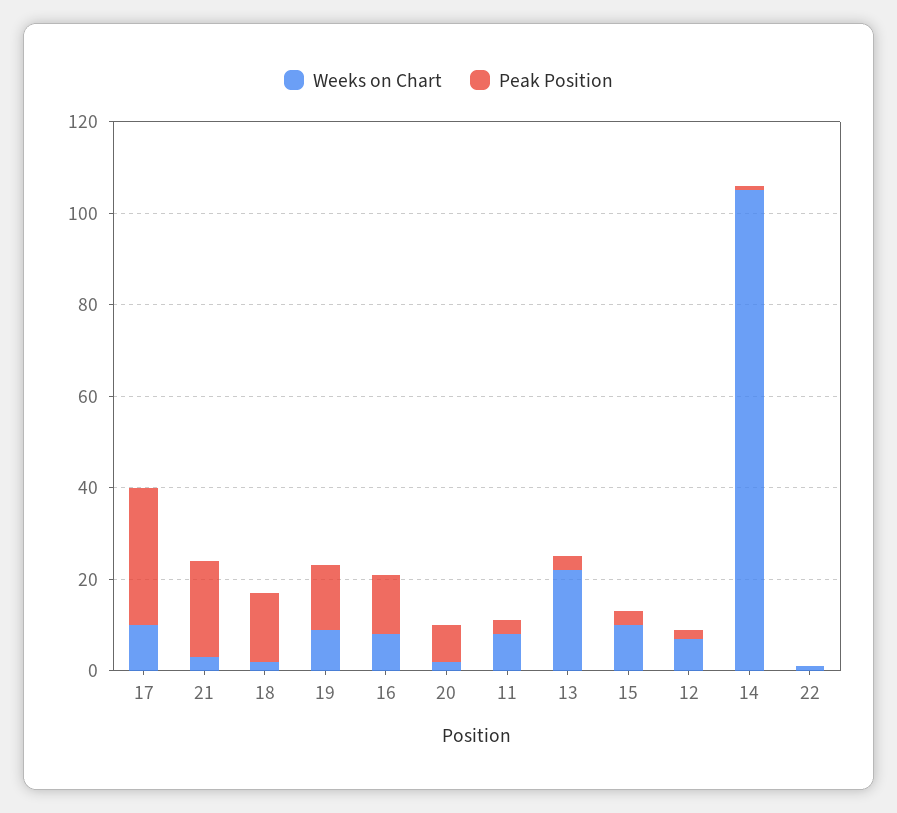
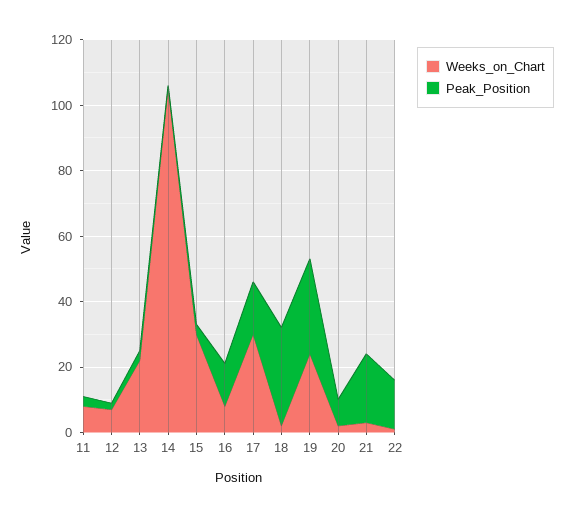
  {
    "Weeks on Chart": {
-     "17": 10,
+     "17": 30,
      "21": 5,
      "18": 0,
-     "19": 10,
+     "19": 25,
      "16": 10,
      "20": 0,
      "11": 10,
      "13": 20,
-     "15": 10,
+     "15": 30,
      "12": 5,
      "14": 105,
      "22": 0
    },
    "Peak Position": {
-     "17": 30,
+     "17": 15,
      "21": 20,
-     "18": 15,
+     "18": 30,
-     "19": 15,
+     "19": 30,
      "16": 15,
      "20": 10,
      "11": 5,
      "13": 5,
      "15": 5,
      "12": 0,
      "14": 0,
-     "22": 0
+     "22": 15
    }
  }

